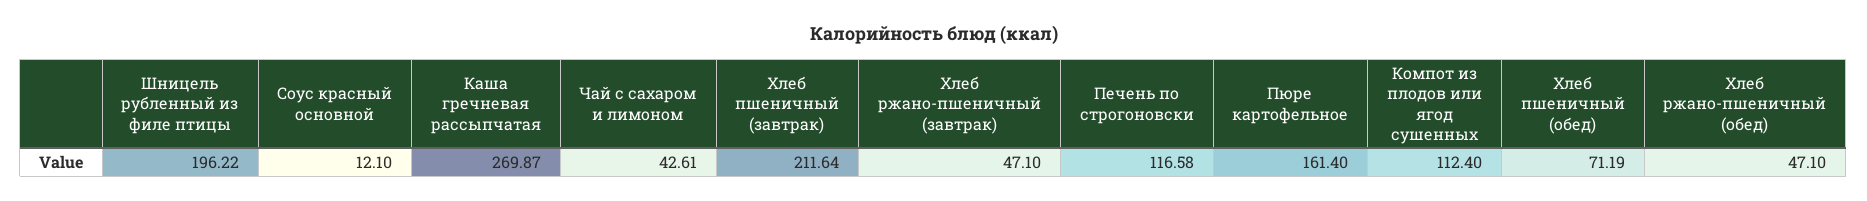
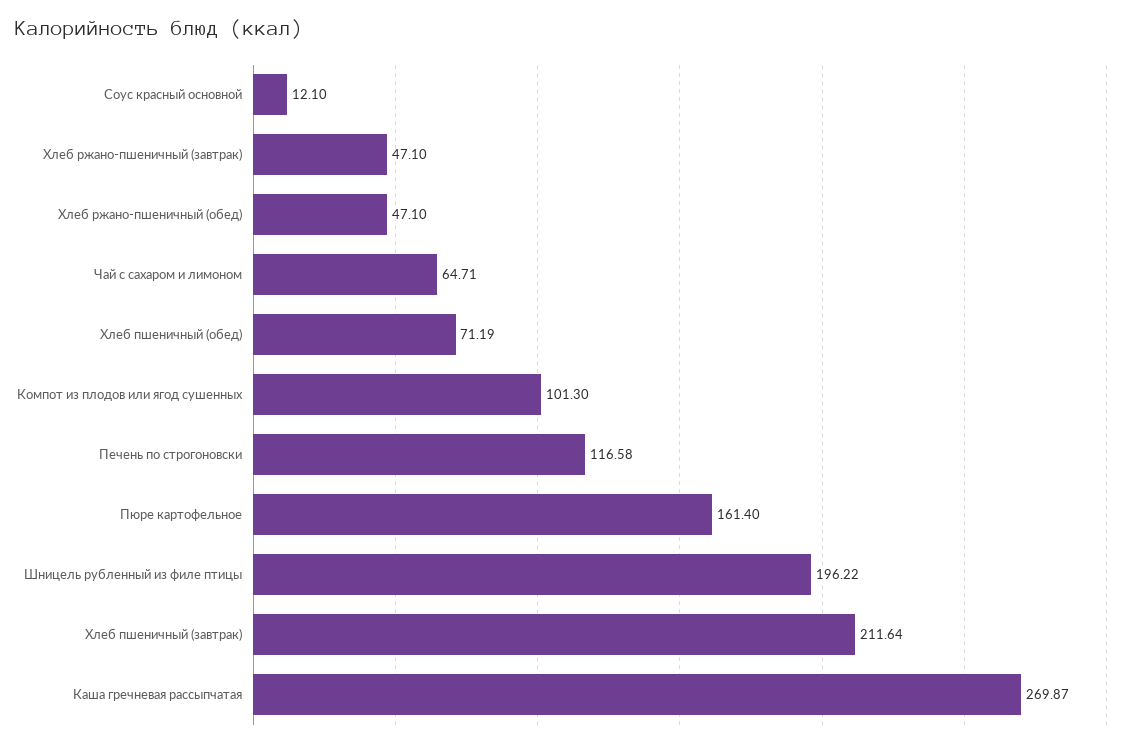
  {
    "Шницель рубленный из филе птицы": 196.22,
    "Соус красный основной": 12.1,
    "Каша гречневая рассыпчатая": 269.87,
-   "Чай с сахаром и лимоном": 42.61,
+   "Чай с сахаром и лимоном": 64.71,
    "Хлеб пшеничный (завтрак)": 211.64,
    "Хлеб ржано-пшеничный (завтрак)": 47.1,
    "Печень по строгоновски": 116.58,
    "Пюре картофельное": 161.4,
-   "Компот из плодов или ягод сушенных": 112.4,
+   "Компот из плодов или ягод сушенных": 101.3,
    "Хлеб пшеничный (обед)": 71.19,
    "Хлеб ржано-пшеничный (обед)": 47.1
  }

